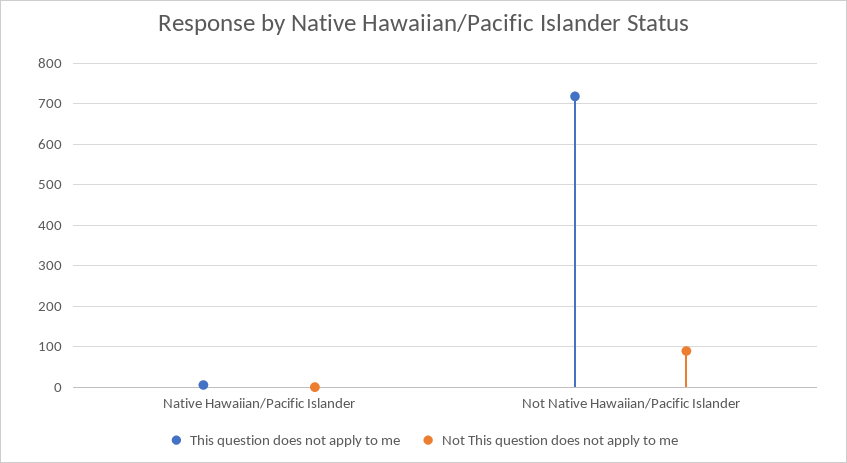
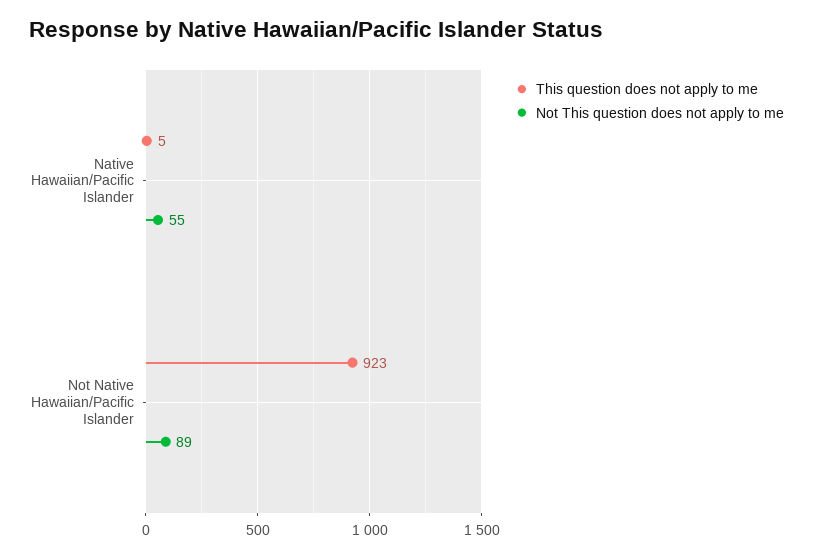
  {
    "This question does not apply to me": {
      "Native Hawaiian/Pacific Islander": 5,
-     "Not Native Hawaiian/Pacific Islander": 720
+     "Not Native Hawaiian/Pacific Islander": 923
    },
    "Not This question does not apply to me": {
-     "Native Hawaiian/Pacific Islander": 0,
+     "Native Hawaiian/Pacific Islander": 55,
      "Not Native Hawaiian/Pacific Islander": 89
    }
  }

